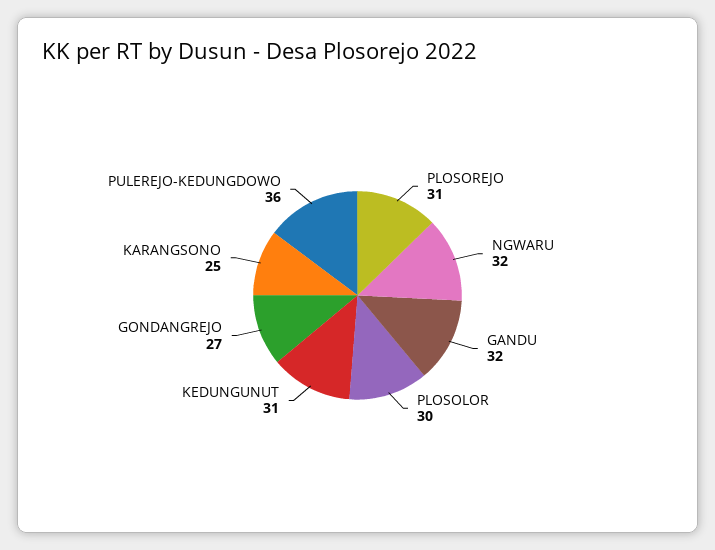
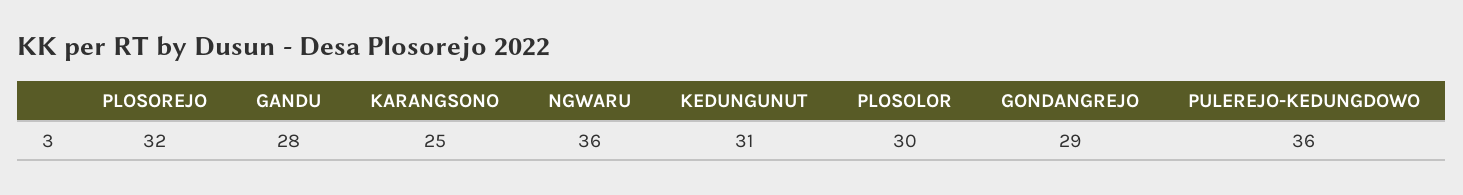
  {
-   "PLOSOREJO": 31,
+   "PLOSOREJO": 32,
-   "NGWARU": 32,
+   "NGWARU": 36,
-   "GANDU": 32,
+   "GANDU": 28,
    "PLOSOLOR": 30,
    "KEDUNGUNUT": 31,
-   "GONDANGREJO": 27,
+   "GONDANGREJO": 29,
    "KARANGSONO": 25,
    "PULEREJO-KEDUNGDOWO": 36
  }

